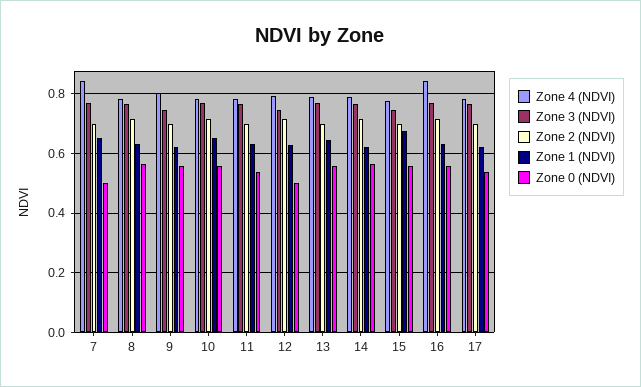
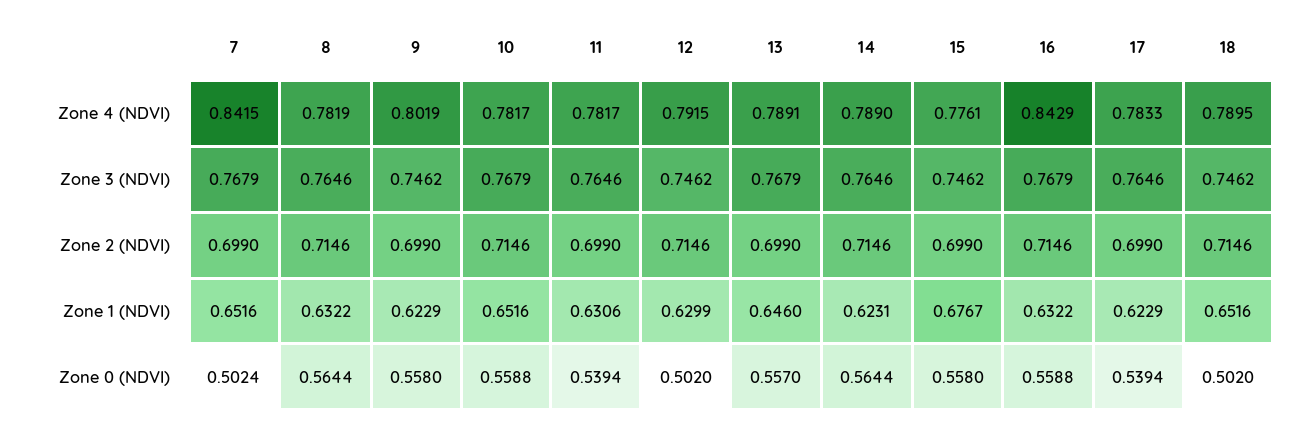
  {
    "Zone 4 (NDVI)": {
      "7": 0.8415,
      "8": 0.7819,
      "9": 0.8019,
      "10": 0.7817,
      "11": 0.7817,
      "12": 0.7915,
      "13": 0.7891,
      "14": 0.789,
      "15": 0.7761,
      "16": 0.8429,
-     "17": 0.7833
+     "17": 0.7833,
+     "18": 0.7895
    },
    "Zone 3 (NDVI)": {
      "7": 0.7679,
      "8": 0.7646,
      "9": 0.7462,
      "10": 0.7679,
      "11": 0.7646,
      "12": 0.7462,
      "13": 0.7679,
      "14": 0.7646,
      "15": 0.7462,
      "16": 0.7679,
-     "17": 0.7646
+     "17": 0.7646,
+     "18": 0.7462
    },
    "Zone 2 (NDVI)": {
      "7": 0.699,
      "8": 0.7146,
      "9": 0.699,
      "10": 0.7146,
      "11": 0.699,
      "12": 0.7146,
      "13": 0.699,
      "14": 0.7146,
      "15": 0.699,
      "16": 0.7146,
-     "17": 0.699
+     "17": 0.699,
+     "18": 0.7146
    },
    "Zone 1 (NDVI)": {
      "7": 0.6516,
      "8": 0.6322,
      "9": 0.6229,
      "10": 0.6516,
      "11": 0.6306,
      "12": 0.6299,
      "13": 0.646,
      "14": 0.6231,
      "15": 0.6767,
      "16": 0.6322,
-     "17": 0.6229
+     "17": 0.6229,
+     "18": 0.6516
    },
    "Zone 0 (NDVI)": {
      "7": 0.5024,
      "8": 0.5644,
      "9": 0.558,
      "10": 0.5588,
      "11": 0.5394,
      "12": 0.502,
      "13": 0.557,
      "14": 0.5644,
      "15": 0.558,
      "16": 0.5588,
-     "17": 0.5394
+     "17": 0.5394,
+     "18": 0.502
    }
  }

